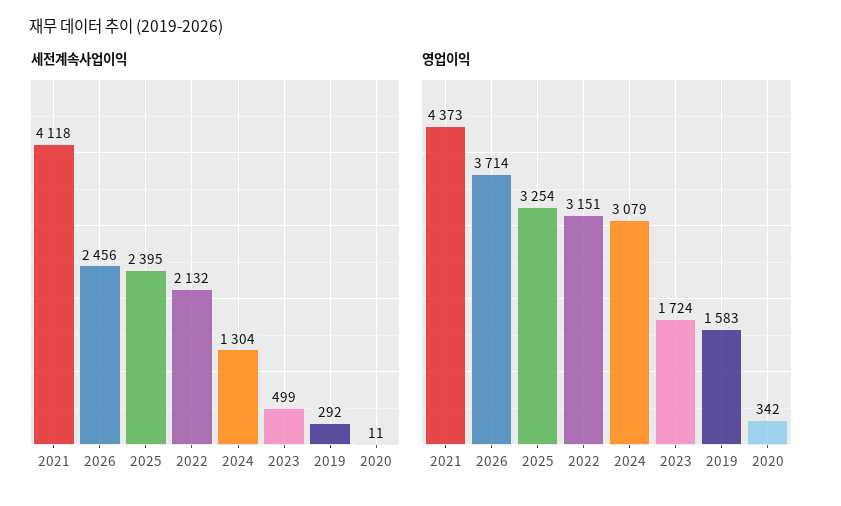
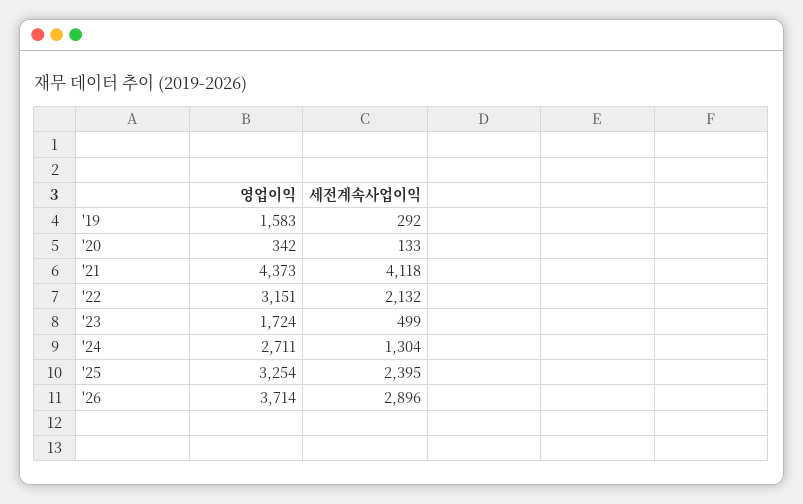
  {
    "세전계속사업이익": {
      "2021": 4118,
-     "2026": 2456,
+     "2026": 2896,
      "2025": 2395,
      "2022": 2132,
      "2024": 1304,
      "2023": 499,
      "2019": 292,
-     "2020": 11
+     "2020": 133
    },
    "영업이익": {
      "2021": 4373,
      "2026": 3714,
      "2025": 3254,
      "2022": 3151,
-     "2024": 3079,
+     "2024": 2711,
      "2023": 1724,
      "2019": 1583,
      "2020": 342
    }
  }

